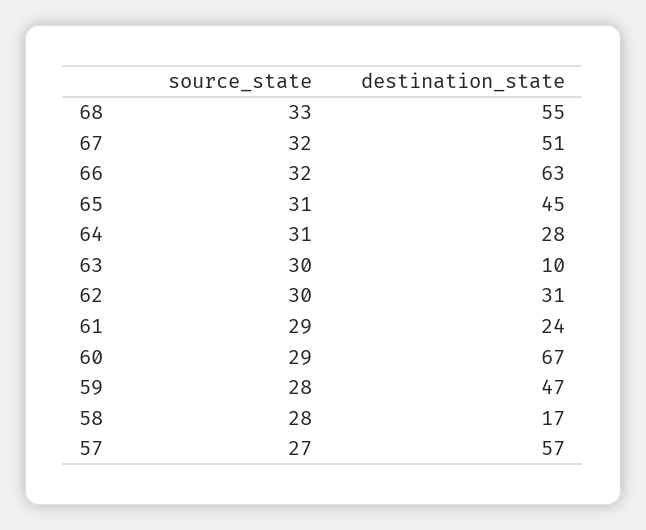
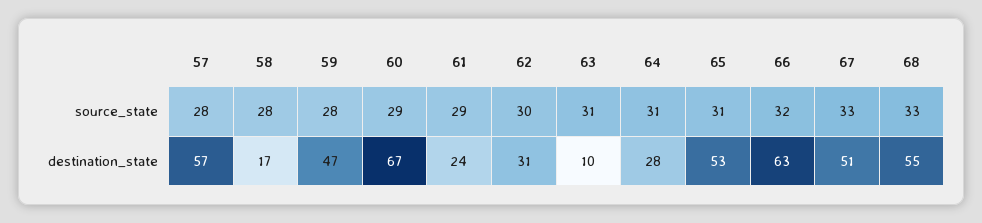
  {
    "source_state": {
      "68": 33,
-     "67": 32,
+     "67": 33,
      "66": 32,
      "65": 31,
      "64": 31,
-     "63": 30,
+     "63": 31,
      "62": 30,
      "61": 29,
      "60": 29,
      "59": 28,
      "58": 28,
-     "57": 27
+     "57": 28
    },
    "destination_state": {
      "68": 55,
      "67": 51,
      "66": 63,
-     "65": 45,
+     "65": 53,
      "64": 28,
      "63": 10,
      "62": 31,
      "61": 24,
      "60": 67,
      "59": 47,
      "58": 17,
      "57": 57
    }
  }

